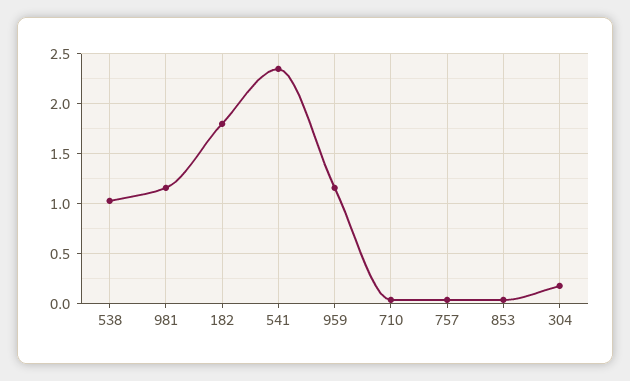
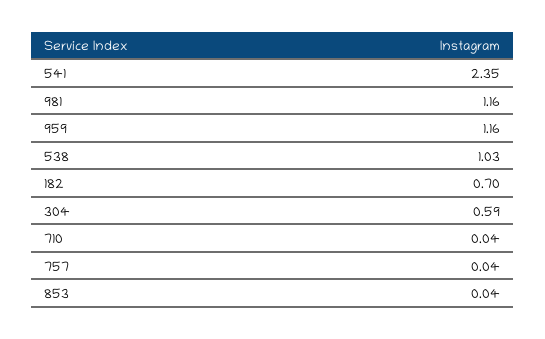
  {
    "538": 1.03,
    "981": 1.16,
-   "182": 1.8,
+   "182": 0.7,
    "541": 2.35,
    "959": 1.16,
    "710": 0.04,
    "757": 0.04,
    "853": 0.04,
-   "304": 0.2
+   "304": 0.59
  }

